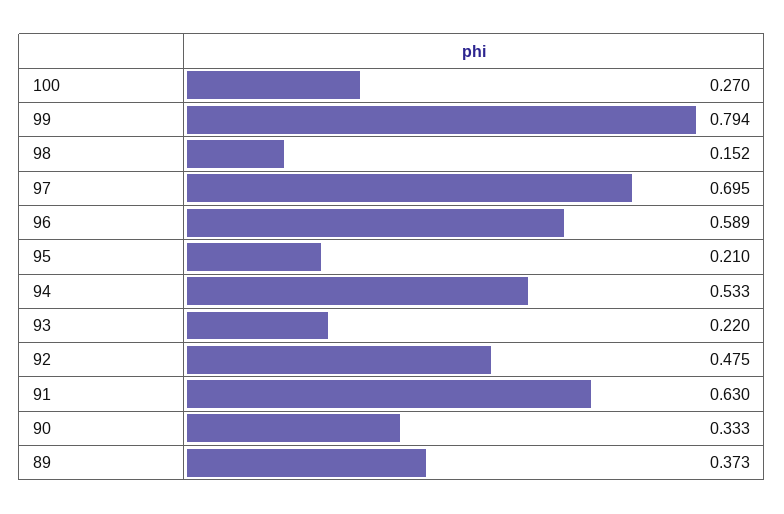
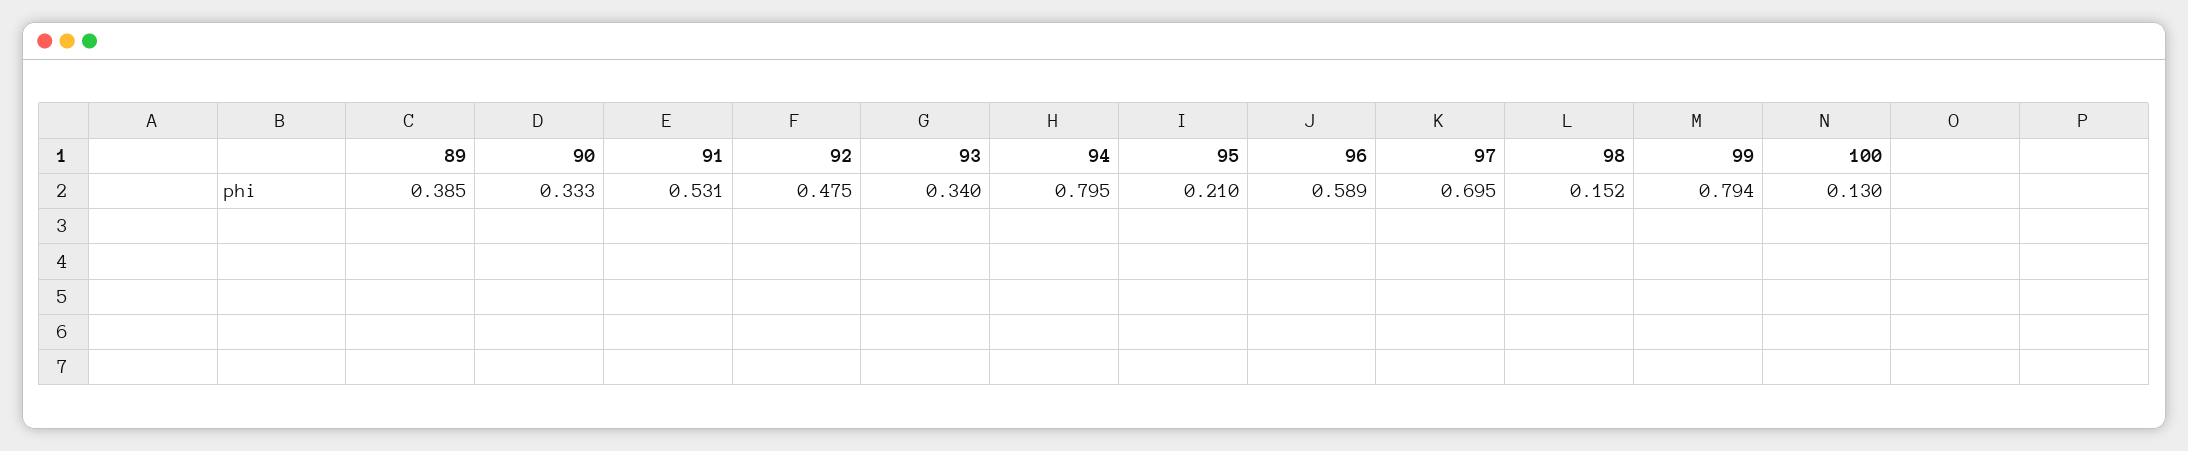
  {
-   "100": 0.27,
+   "100": 0.13,
    "99": 0.794,
    "98": 0.152,
    "97": 0.695,
    "96": 0.589,
    "95": 0.21,
-   "94": 0.533,
+   "94": 0.795,
-   "93": 0.22,
+   "93": 0.34,
    "92": 0.475,
-   "91": 0.63,
+   "91": 0.531,
    "90": 0.333,
-   "89": 0.373
+   "89": 0.385
  }

